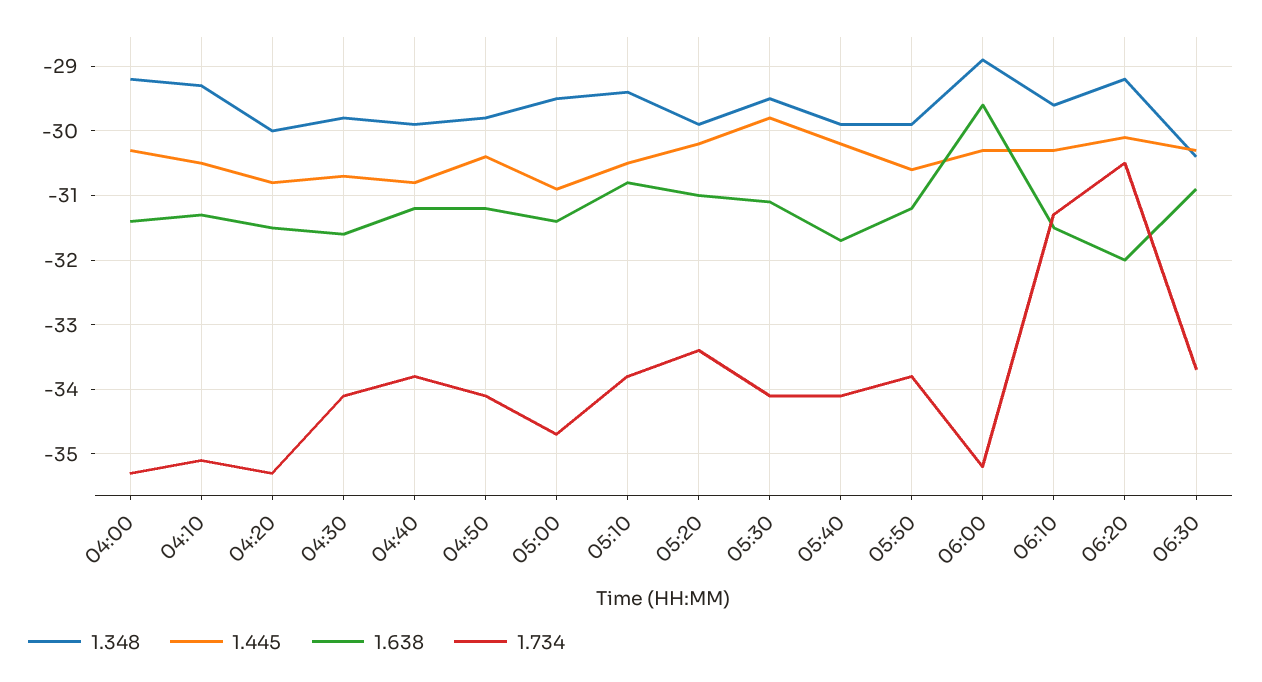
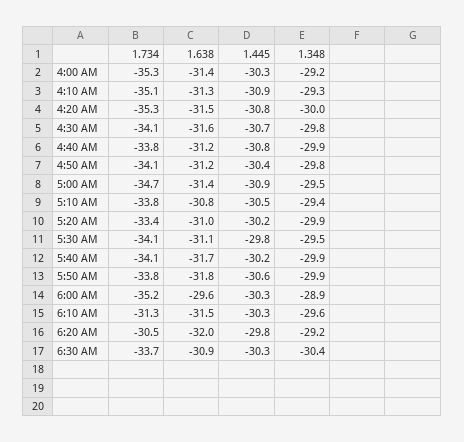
  {
    "1.348": {
      "04:00": -29.2,
      "04:10": -29.3,
      "04:20": -30,
      "04:30": -29.8,
      "04:40": -29.9,
      "04:50": -29.8,
      "05:00": -29.5,
      "05:10": -29.4,
      "05:20": -29.9,
      "05:30": -29.5,
      "05:40": -29.9,
      "05:50": -29.9,
      "06:00": -28.9,
      "06:10": -29.6,
      "06:20": -29.2,
      "06:30": -30.4
    },
    "1.445": {
      "04:00": -30.3,
-     "04:10": -30.5,
+     "04:10": -30.9,
      "04:20": -30.8,
      "04:30": -30.7,
      "04:40": -30.8,
      "04:50": -30.4,
      "05:00": -30.9,
      "05:10": -30.5,
      "05:20": -30.2,
      "05:30": -29.8,
      "05:40": -30.2,
      "05:50": -30.6,
      "06:00": -30.3,
      "06:10": -30.3,
-     "06:20": -30.1,
+     "06:20": -29.8,
      "06:30": -30.3
    },
    "1.638": {
      "04:00": -31.4,
      "04:10": -31.3,
      "04:20": -31.5,
      "04:30": -31.6,
      "04:40": -31.2,
      "04:50": -31.2,
      "05:00": -31.4,
      "05:10": -30.8,
      "05:20": -31,
      "05:30": -31.1,
      "05:40": -31.7,
-     "05:50": -31.2,
+     "05:50": -31.8,
      "06:00": -29.6,
      "06:10": -31.5,
      "06:20": -32,
      "06:30": -30.9
    },
    "1.734": {
      "04:00": -35.3,
      "04:10": -35.1,
      "04:20": -35.3,
      "04:30": -34.1,
      "04:40": -33.8,
      "04:50": -34.1,
      "05:00": -34.7,
      "05:10": -33.8,
      "05:20": -33.4,
      "05:30": -34.1,
      "05:40": -34.1,
      "05:50": -33.8,
      "06:00": -35.2,
      "06:10": -31.3,
      "06:20": -30.5,
      "06:30": -33.7
    }
  }

